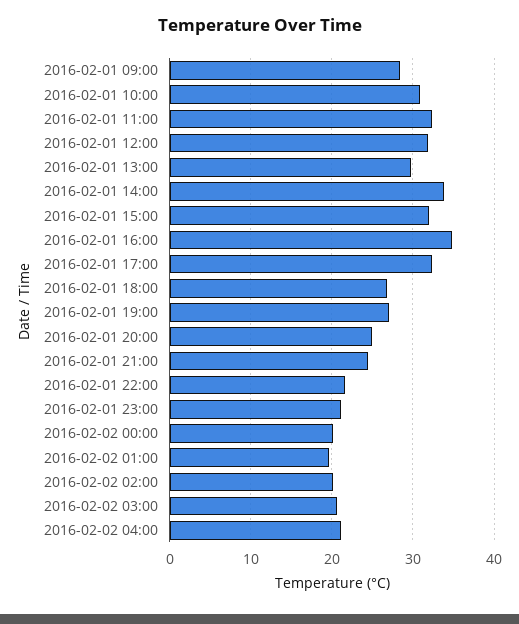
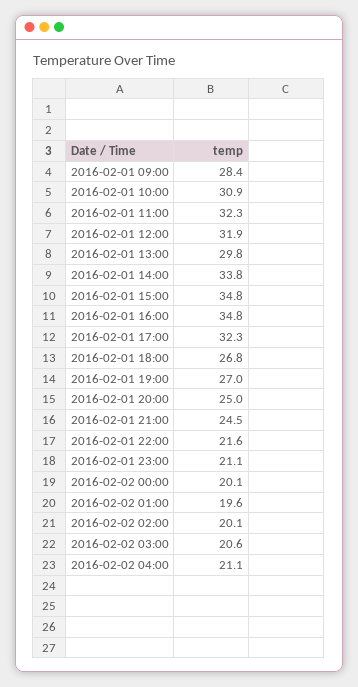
  {
    "2016-02-01 09:00": 28.4,
    "2016-02-01 10:00": 30.9,
    "2016-02-01 11:00": 32.3,
    "2016-02-01 12:00": 31.9,
    "2016-02-01 13:00": 29.8,
    "2016-02-01 14:00": 33.8,
-   "2016-02-01 15:00": 32,
+   "2016-02-01 15:00": 34.8,
    "2016-02-01 16:00": 34.8,
    "2016-02-01 17:00": 32.3,
    "2016-02-01 18:00": 26.8,
    "2016-02-01 19:00": 27,
    "2016-02-01 20:00": 25,
    "2016-02-01 21:00": 24.5,
    "2016-02-01 22:00": 21.6,
    "2016-02-01 23:00": 21.1,
    "2016-02-02 00:00": 20.1,
    "2016-02-02 01:00": 19.6,
    "2016-02-02 02:00": 20.1,
    "2016-02-02 03:00": 20.6,
    "2016-02-02 04:00": 21.1
  }

